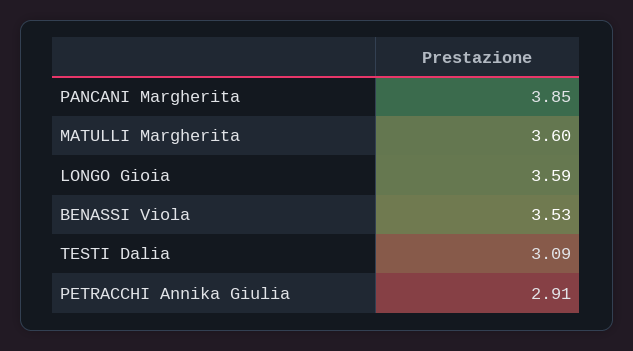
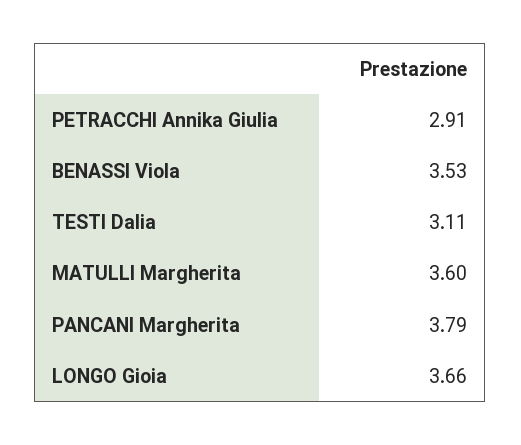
  {
-   "PANCANI Margherita": 3.85,
+   "PANCANI Margherita": 3.79,
    "MATULLI Margherita": 3.6,
-   "LONGO Gioia": 3.59,
+   "LONGO Gioia": 3.66,
    "BENASSI Viola": 3.53,
-   "TESTI Dalia": 3.09,
+   "TESTI Dalia": 3.11,
    "PETRACCHI Annika Giulia": 2.91
  }

